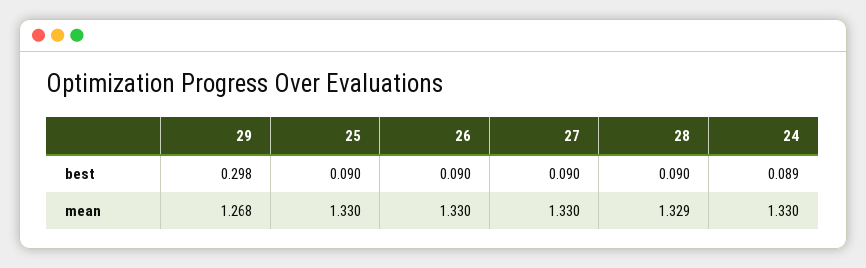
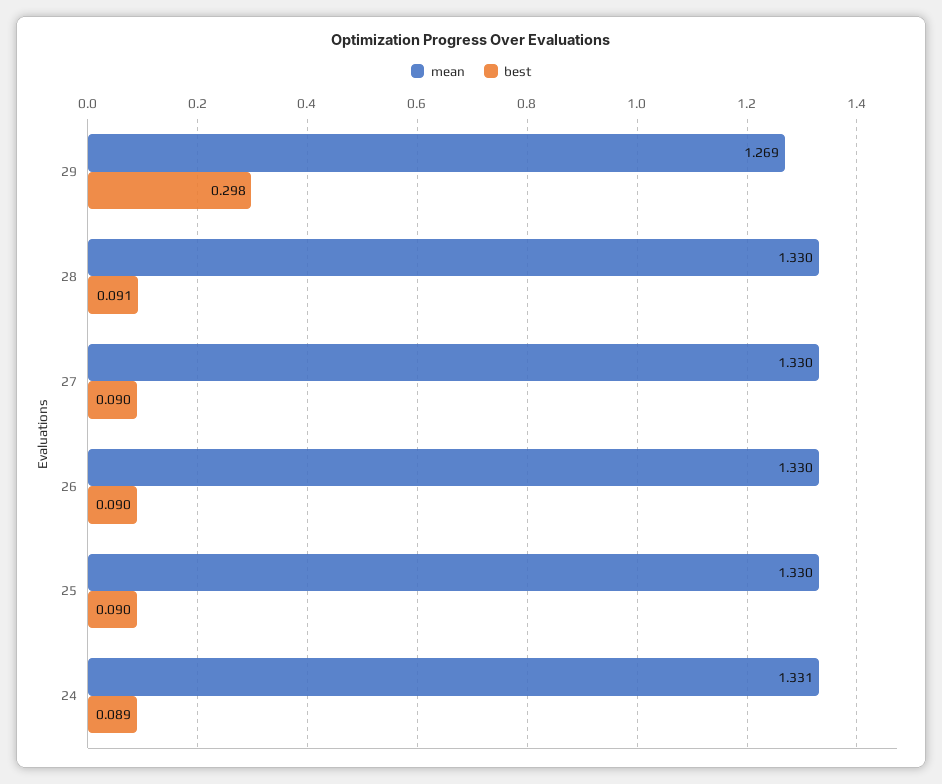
  {
    "best": {
      "29": 0.298,
      "25": 0.09,
      "26": 0.09,
      "27": 0.09,
-     "28": 0.09,
+     "28": 0.091,
      "24": 0.089
    },
    "mean": {
-     "29": 1.268,
+     "29": 1.269,
      "25": 1.33,
      "26": 1.33,
      "27": 1.33,
-     "28": 1.329,
+     "28": 1.33,
-     "24": 1.33
+     "24": 1.331
    }
  }

